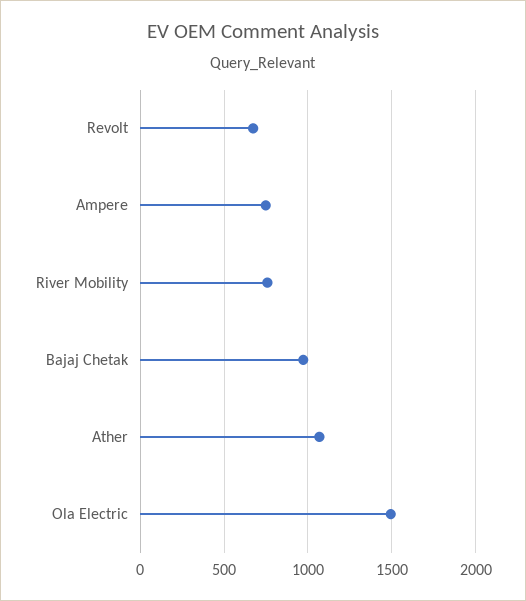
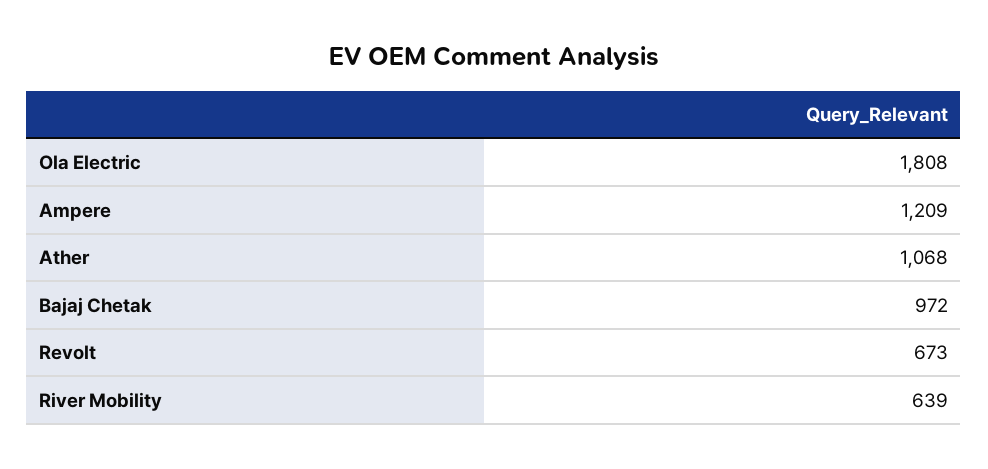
  {
    "Revolt": 673,
-   "Ampere": 750,
+   "Ampere": 1209,
-   "River Mobility": 750,
+   "River Mobility": 639,
    "Bajaj Chetak": 972,
    "Ather": 1068,
-   "Ola Electric": 1500
+   "Ola Electric": 1808
  }

